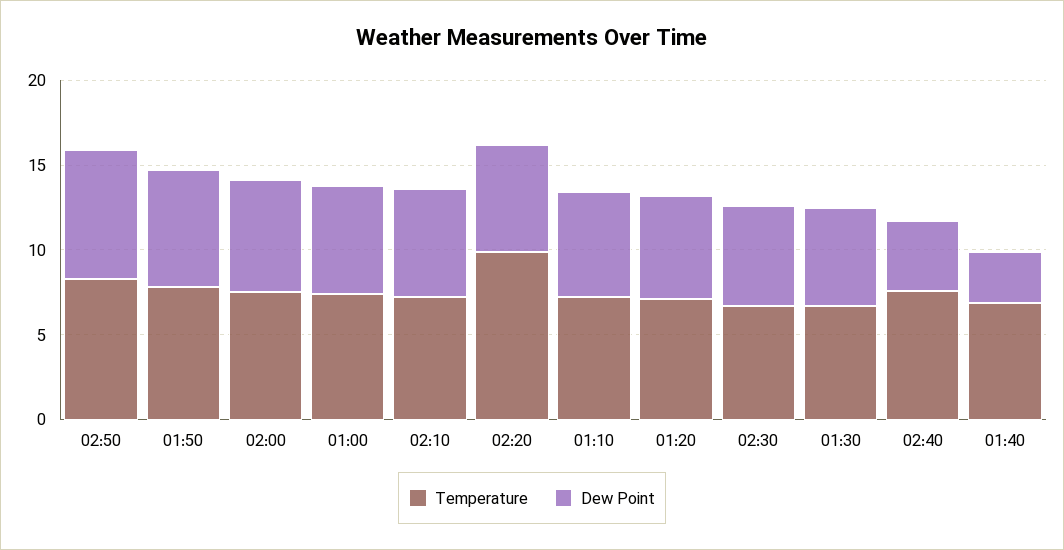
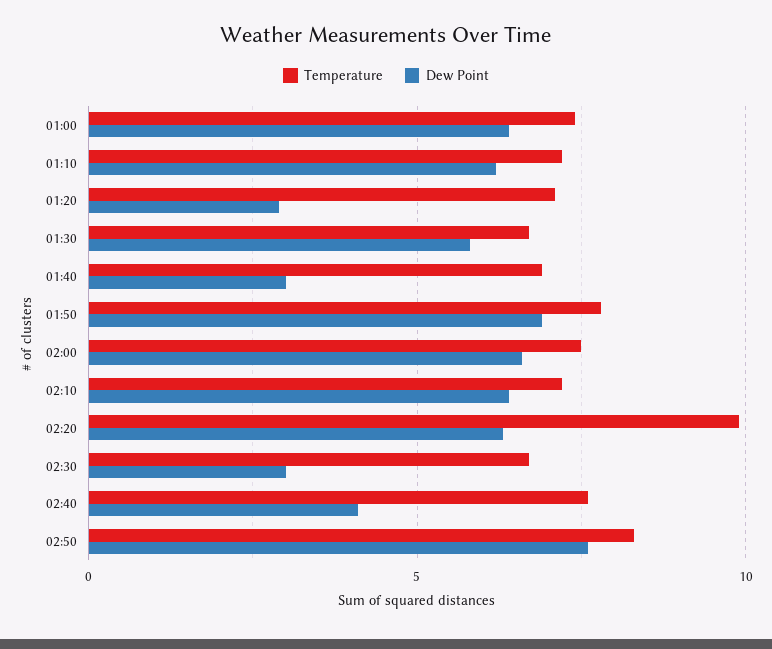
  {
    "Temperature": {
      "02:50": 8.5,
      "01:50": 8,
      "02:00": 7.5,
      "01:00": 7.5,
      "02:10": 7,
      "02:20": 10,
      "01:10": 7,
      "01:20": 7,
      "02:30": 6.5,
      "01:30": 6.5,
      "02:40": 7.5,
      "01:40": 7
    },
    "Dew Point": {
      "02:50": 7.5,
      "01:50": 7,
      "02:00": 6.5,
      "01:00": 6.5,
      "02:10": 6.5,
      "02:20": 6.5,
      "01:10": 6,
-     "01:20": 6,
+     "01:20": 3,
-     "02:30": 6,
+     "02:30": 3,
      "01:30": 6,
      "02:40": 4,
      "01:40": 3
    }
  }

